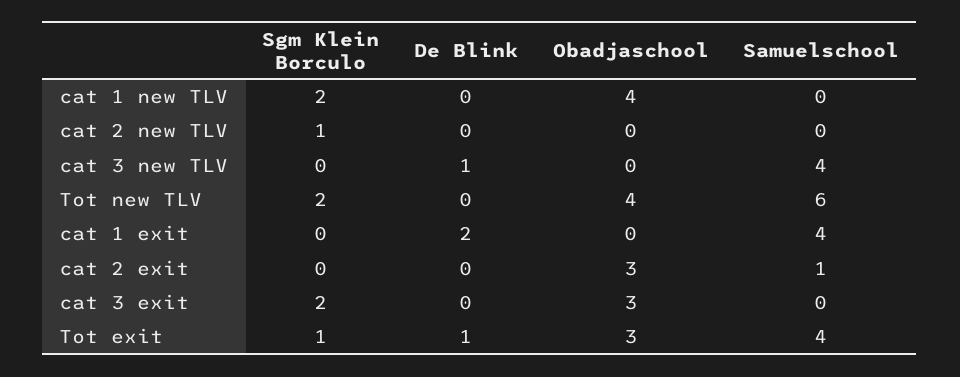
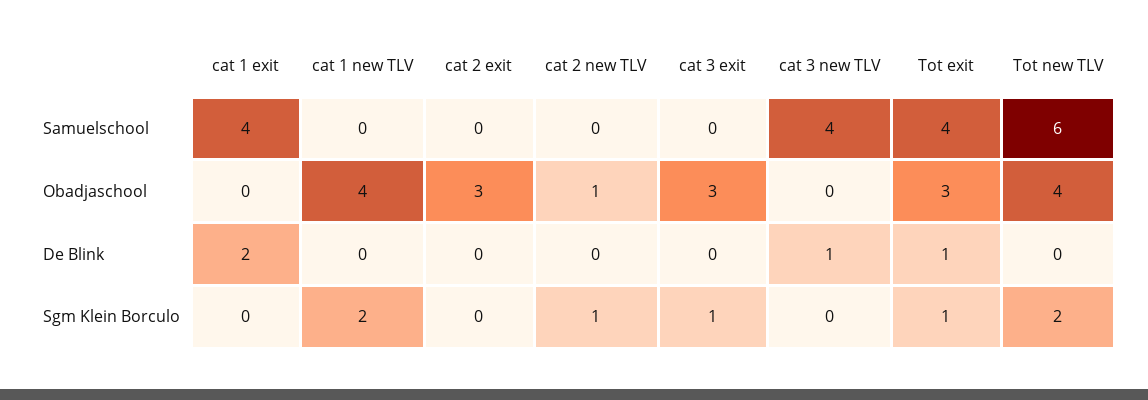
  {
    "Sgm Klein Borculo": {
      "cat 1 new TLV": 2,
      "cat 2 new TLV": 1,
      "cat 3 new TLV": 0,
      "Tot new TLV": 2,
      "cat 1 exit": 0,
      "cat 2 exit": 0,
-     "cat 3 exit": 2,
+     "cat 3 exit": 1,
      "Tot exit": 1
    },
    "De Blink": {
      "cat 1 new TLV": 0,
      "cat 2 new TLV": 0,
      "cat 3 new TLV": 1,
      "Tot new TLV": 0,
      "cat 1 exit": 2,
      "cat 2 exit": 0,
      "cat 3 exit": 0,
      "Tot exit": 1
    },
    "Obadjaschool": {
      "cat 1 new TLV": 4,
-     "cat 2 new TLV": 0,
+     "cat 2 new TLV": 1,
      "cat 3 new TLV": 0,
      "Tot new TLV": 4,
      "cat 1 exit": 0,
      "cat 2 exit": 3,
      "cat 3 exit": 3,
      "Tot exit": 3
    },
    "Samuelschool": {
      "cat 1 new TLV": 0,
      "cat 2 new TLV": 0,
      "cat 3 new TLV": 4,
      "Tot new TLV": 6,
      "cat 1 exit": 4,
-     "cat 2 exit": 1,
+     "cat 2 exit": 0,
      "cat 3 exit": 0,
      "Tot exit": 4
    }
  }

